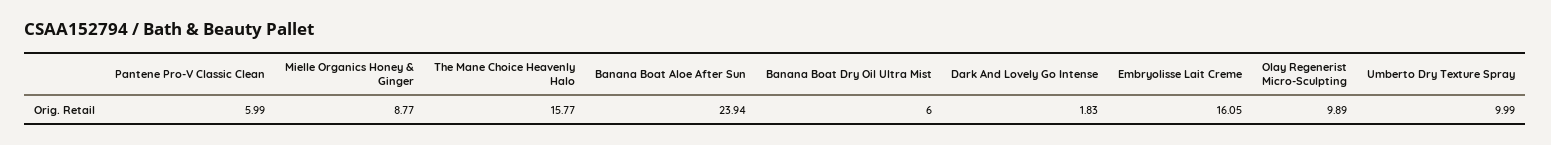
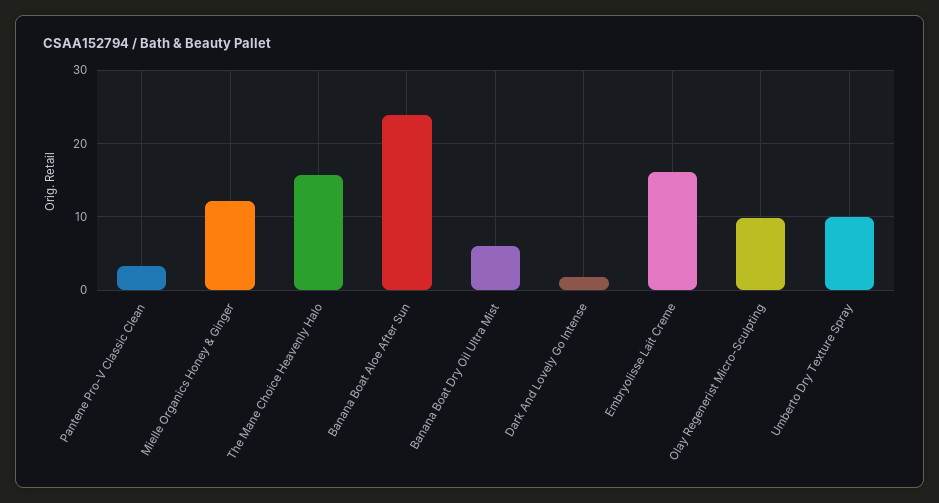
  {
-   "Pantene Pro-V Classic Clean": 5.99,
+   "Pantene Pro-V Classic Clean": 3,
-   "Mielle Organics Honey & Ginger": 8.77,
+   "Mielle Organics Honey & Ginger": 12,
    "The Mane Choice Heavenly Halo": 15.77,
    "Banana Boat Aloe After Sun": 23.94,
    "Banana Boat Dry Oil Ultra Mist": 6,
    "Dark And Lovely Go Intense": 1.83,
    "Embryolisse Lait Creme": 16.05,
    "Olay Regenerist Micro-Sculpting": 9.89,
    "Umberto Dry Texture Spray": 9.99
  }

